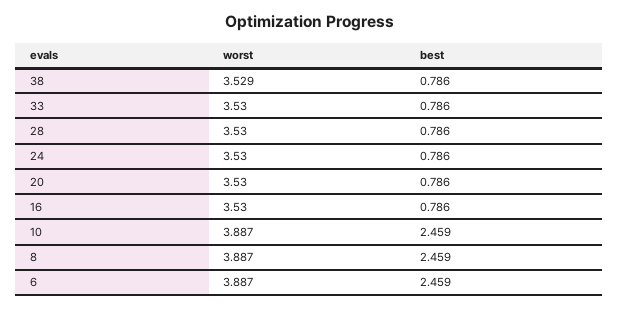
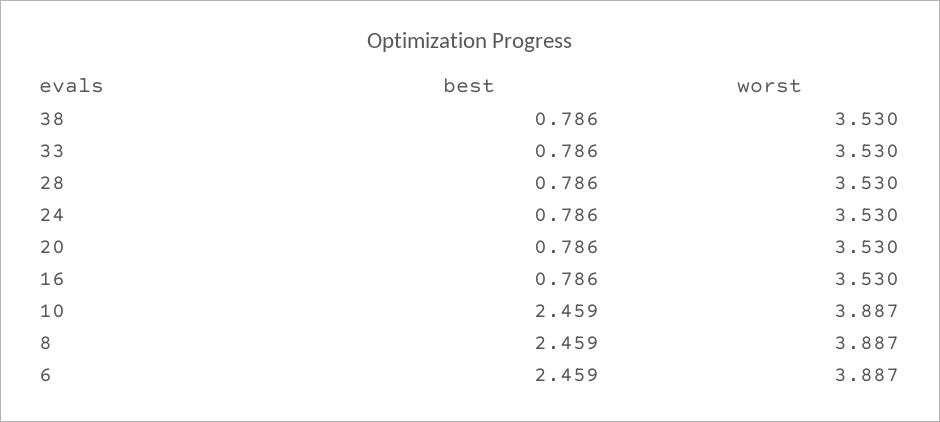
  {
    "worst": {
-     "38": 3.529,
+     "38": 3.53,
      "33": 3.53,
      "28": 3.53,
      "24": 3.53,
      "20": 3.53,
      "16": 3.53,
      "10": 3.887,
      "8": 3.887,
      "6": 3.887
    },
    "best": {
      "38": 0.786,
      "33": 0.786,
      "28": 0.786,
      "24": 0.786,
      "20": 0.786,
      "16": 0.786,
      "10": 2.459,
      "8": 2.459,
      "6": 2.459
    }
  }

